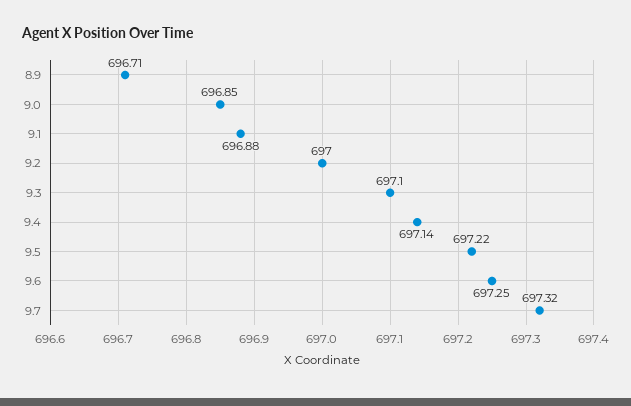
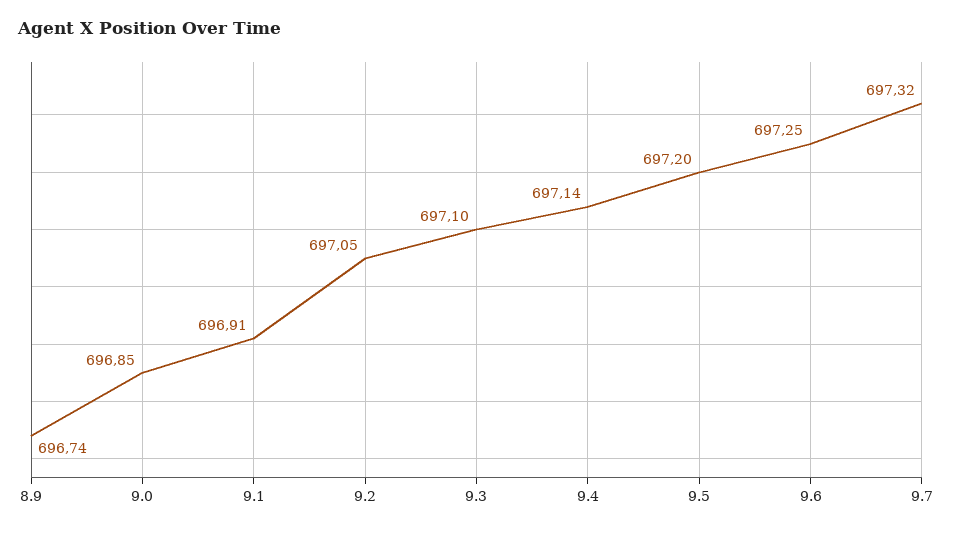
  {
-   "8.9": 696.71,
+   "8.9": 696.74,
    "9.0": 696.85,
-   "9.1": 696.88,
+   "9.1": 696.91,
-   "9.2": 697,
+   "9.2": 697.05,
    "9.3": 697.1,
    "9.4": 697.14,
-   "9.5": 697.22,
+   "9.5": 697.2,
    "9.6": 697.25,
    "9.7": 697.32
  }

